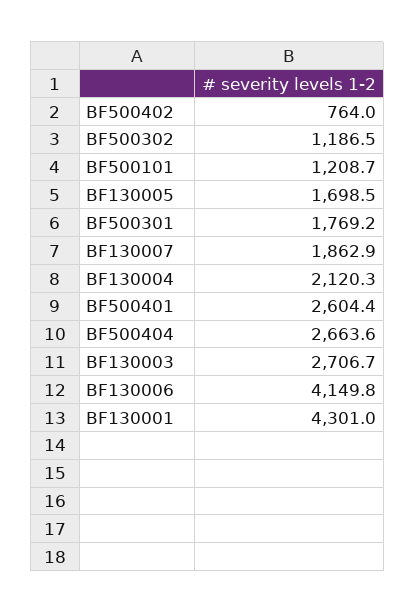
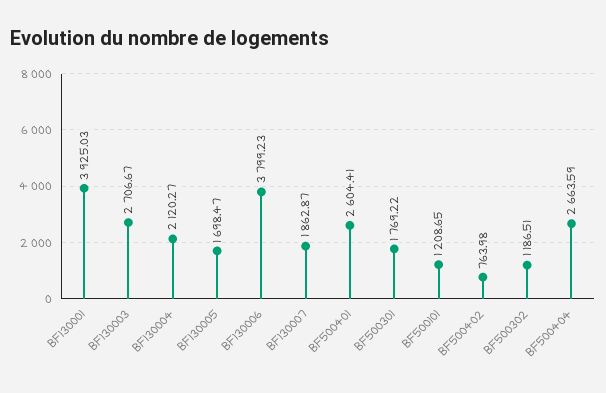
  {
    "BF500402": 763.98,
    "BF500302": 1186.51,
    "BF500101": 1208.65,
    "BF130005": 1698.47,
    "BF500301": 1769.22,
    "BF130007": 1862.87,
    "BF130004": 2120.27,
    "BF500401": 2604.41,
    "BF500404": 2663.59,
    "BF130003": 2706.67,
-   "BF130006": 4149.8,
+   "BF130006": 3799.23,
-   "BF130001": 4301
+   "BF130001": 3925.03
  }

